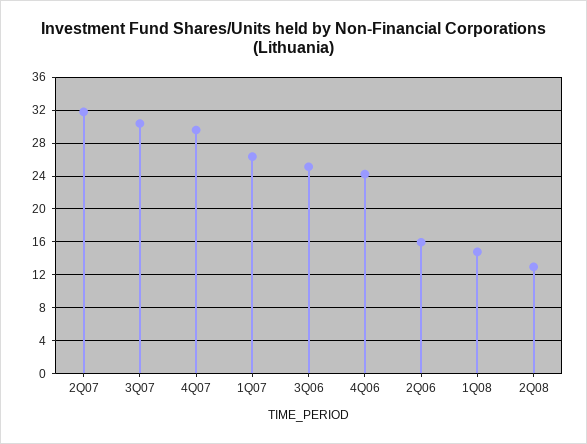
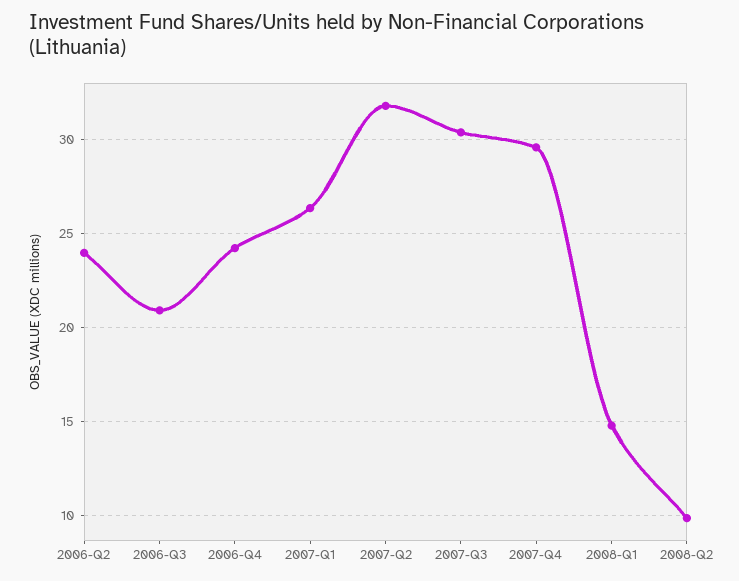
  {
    "2Q07": 32,
    "3Q07": 30.5,
    "4Q07": 29.5,
    "1Q07": 26.5,
-   "3Q06": 25,
+   "3Q06": 21,
    "4Q06": 24,
-   "2Q06": 16,
+   "2Q06": 24,
    "1Q08": 15,
-   "2Q08": 13
+   "2Q08": 10
  }

